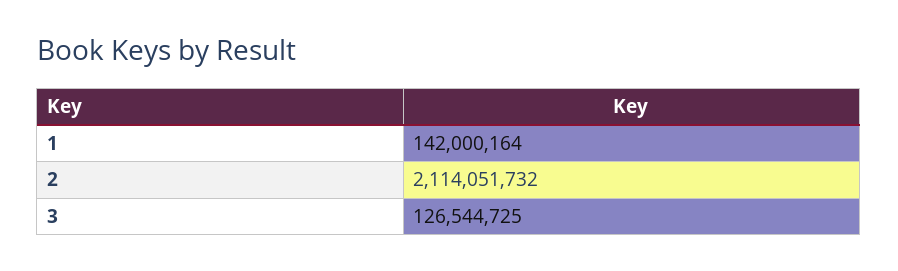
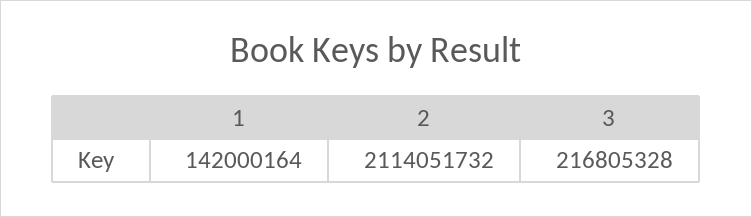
  {
    "1": 142000164,
    "2": 2114051732,
-   "3": 126544725
+   "3": 216805328
  }

